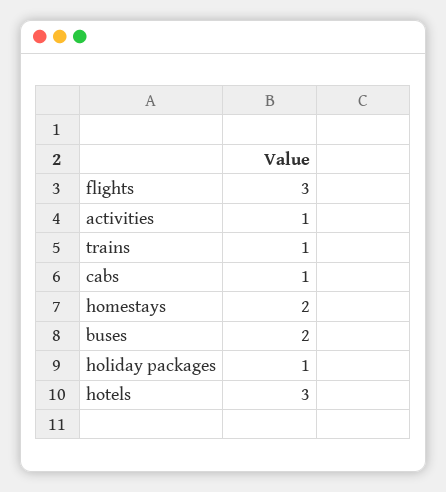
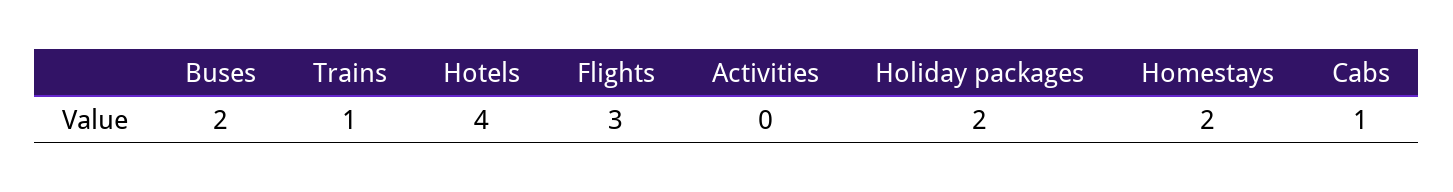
  {
    "flights": 3,
-   "activities": 1,
+   "activities": 0,
    "trains": 1,
    "cabs": 1,
    "homestays": 2,
    "buses": 2,
-   "holiday packages": 1,
+   "holiday packages": 2,
-   "hotels": 3
+   "hotels": 4
  }

